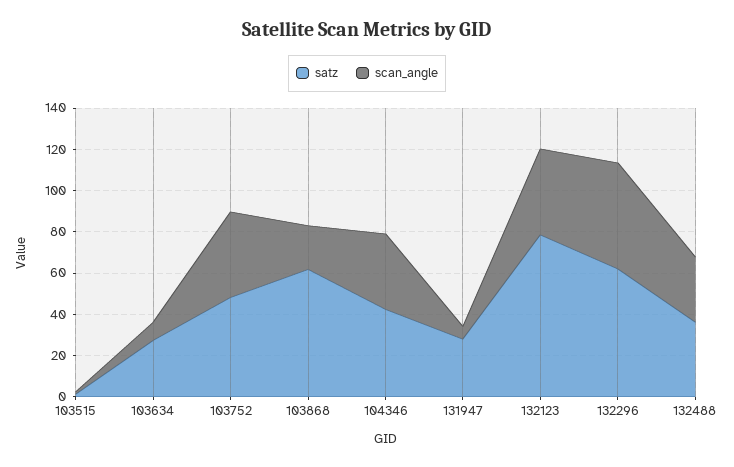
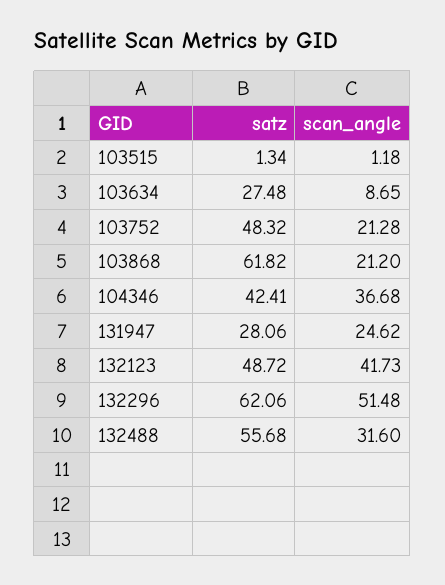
  {
    "satz": {
      "103515": 1.34,
      "103634": 27.48,
      "103752": 48.32,
      "103868": 61.82,
      "104346": 42.41,
      "131947": 28.06,
-     "132123": 80,
+     "132123": 48.72,
      "132296": 62.06,
-     "132488": 35
+     "132488": 55.68
    },
    "scan_angle": {
      "103515": 1.18,
      "103634": 8.65,
-     "103752": 40,
+     "103752": 21.28,
      "103868": 21.2,
      "104346": 36.68,
-     "131947": 5,
+     "131947": 24.62,
      "132123": 41.73,
      "132296": 51.48,
      "132488": 31.6
    }
  }

